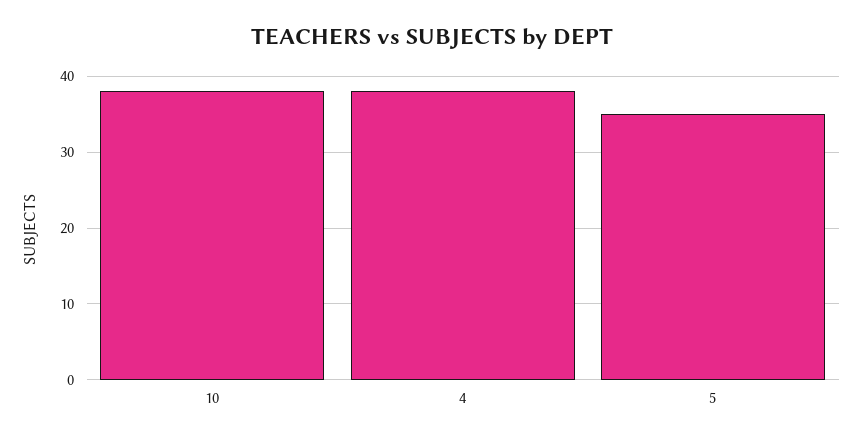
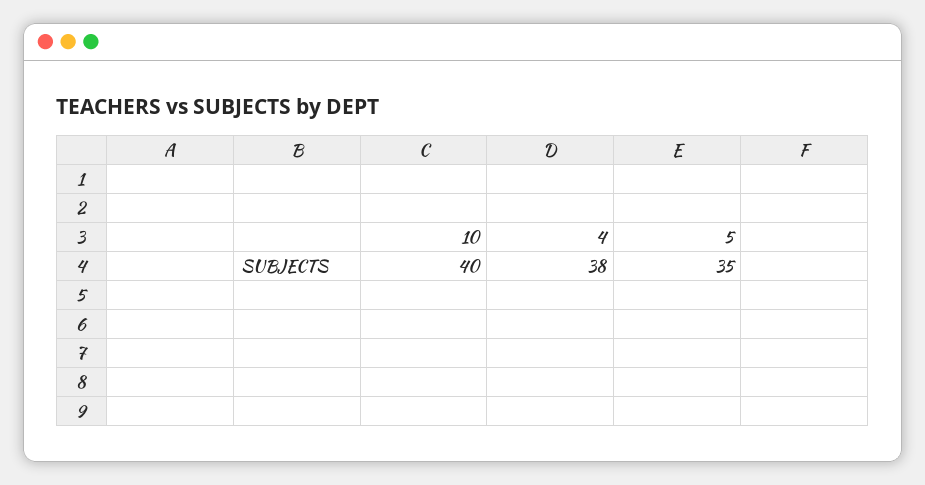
  {
-   "10": 38,
+   "10": 40,
    "4": 38,
    "5": 35
  }

